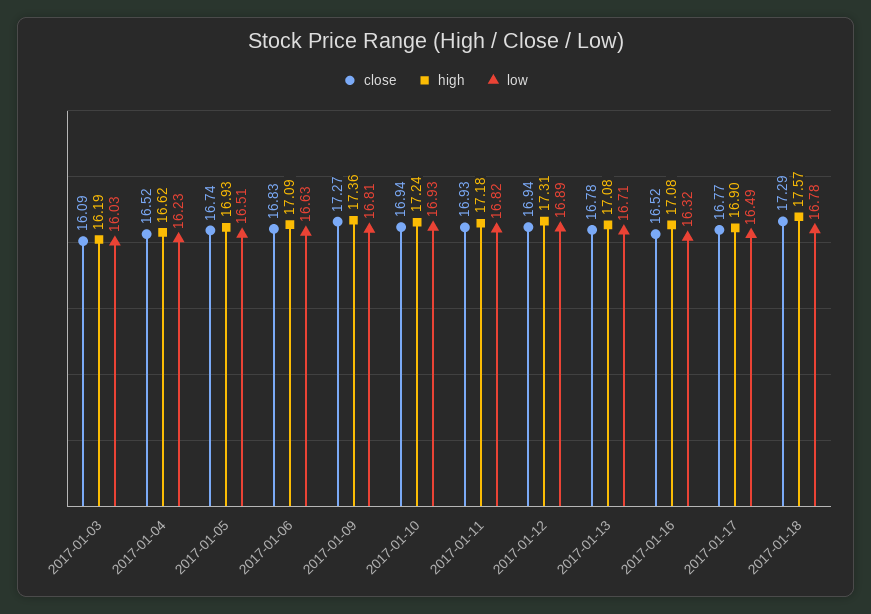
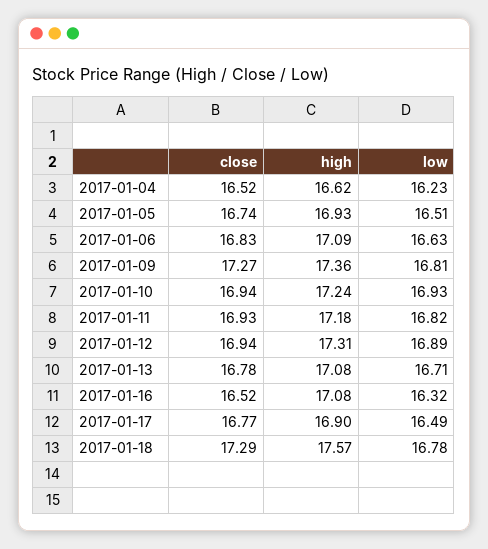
  {
    "close": {
-     "2017-01-03": 16.09,
      "2017-01-04": 16.52,
      "2017-01-05": 16.74,
      "2017-01-06": 16.83,
      "2017-01-09": 17.27,
      "2017-01-10": 16.94,
      "2017-01-11": 16.93,
      "2017-01-12": 16.94,
      "2017-01-13": 16.78,
      "2017-01-16": 16.52,
      "2017-01-17": 16.77,
      "2017-01-18": 17.29
    },
    "high": {
-     "2017-01-03": 16.19,
      "2017-01-04": 16.62,
      "2017-01-05": 16.93,
      "2017-01-06": 17.09,
      "2017-01-09": 17.36,
      "2017-01-10": 17.24,
      "2017-01-11": 17.18,
      "2017-01-12": 17.31,
      "2017-01-13": 17.08,
      "2017-01-16": 17.08,
      "2017-01-17": 16.9,
      "2017-01-18": 17.57
    },
    "low": {
-     "2017-01-03": 16.03,
      "2017-01-04": 16.23,
      "2017-01-05": 16.51,
      "2017-01-06": 16.63,
      "2017-01-09": 16.81,
      "2017-01-10": 16.93,
      "2017-01-11": 16.82,
      "2017-01-12": 16.89,
      "2017-01-13": 16.71,
      "2017-01-16": 16.32,
      "2017-01-17": 16.49,
      "2017-01-18": 16.78
    }
  }

